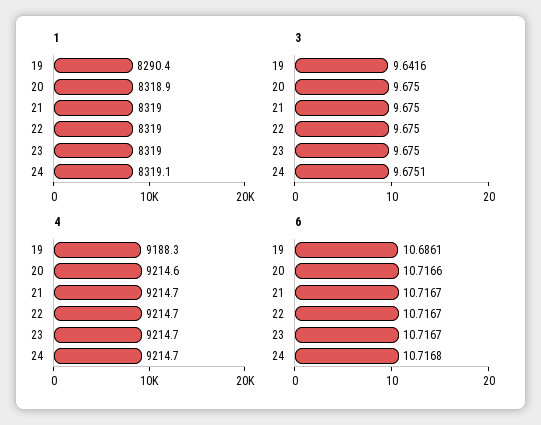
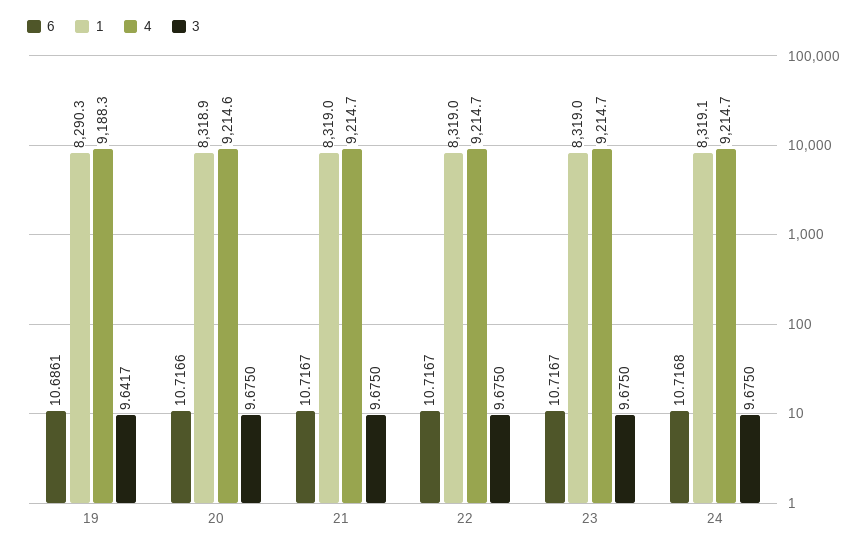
  {
    "1": {
-     "19": 8290.4,
+     "19": 8290.3,
      "20": 8318.9,
      "21": 8319,
      "22": 8319,
      "23": 8319,
      "24": 8319.1
    },
    "3": {
-     "19": 9.6416,
+     "19": 9.6417,
      "20": 9.675,
      "21": 9.675,
      "22": 9.675,
      "23": 9.675,
-     "24": 9.6751
+     "24": 9.675
    },
    "4": {
      "19": 9188.3,
      "20": 9214.6,
      "21": 9214.7,
      "22": 9214.7,
      "23": 9214.7,
      "24": 9214.7
    },
    "6": {
      "19": 10.6861,
      "20": 10.7166,
      "21": 10.7167,
      "22": 10.7167,
      "23": 10.7167,
      "24": 10.7168
    }
  }

